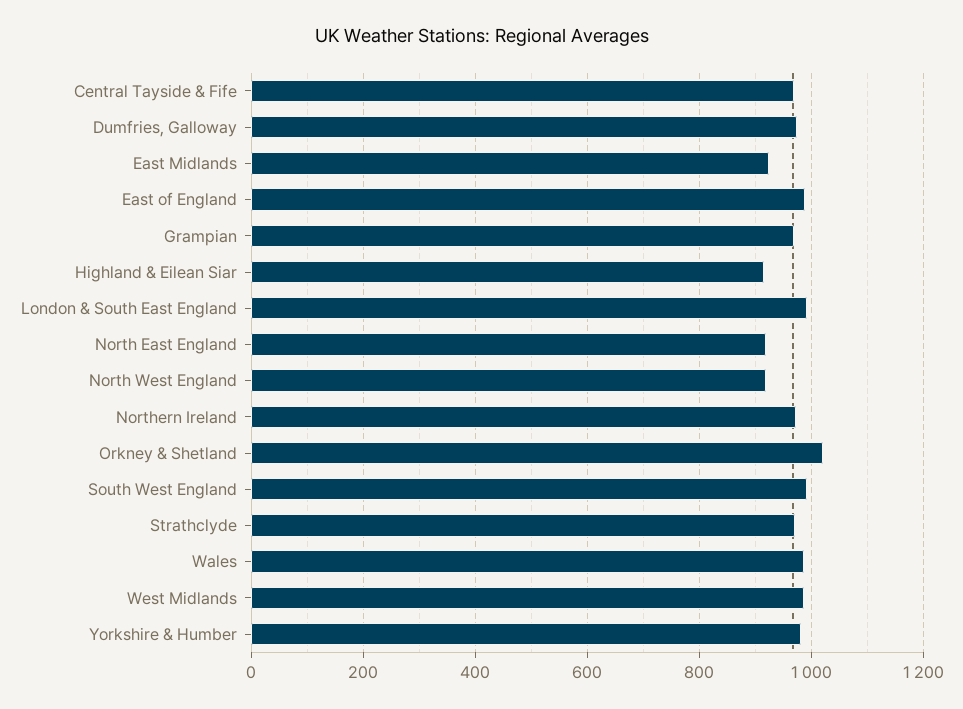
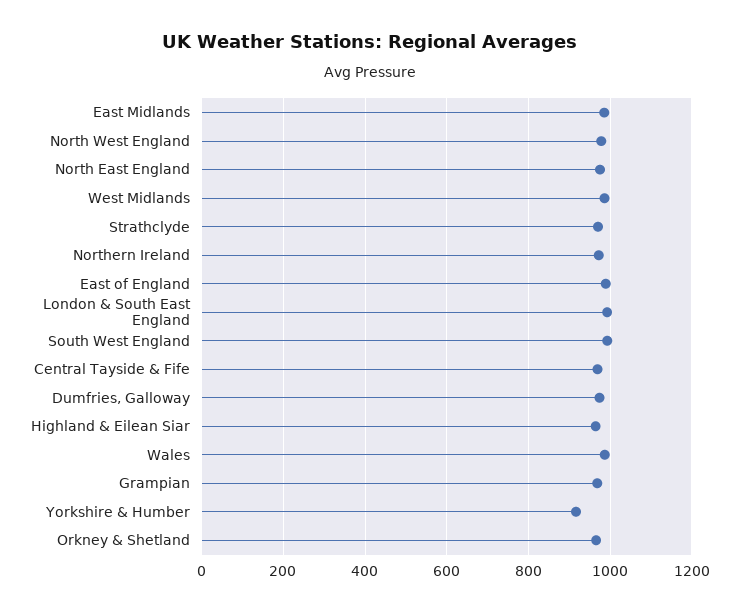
  {
    "Central Tayside & Fife": 960,
    "Dumfries, Galloway": 980,
-   "East Midlands": 920,
+   "East Midlands": 980,
    "East of England": 980,
    "Grampian": 960,
-   "Highland & Eilean Siar": 920,
+   "Highland & Eilean Siar": 960,
    "London & South East England": 1000,
-   "North East England": 920,
+   "North East England": 980,
-   "North West England": 920,
+   "North West England": 980,
    "Northern Ireland": 980,
-   "Orkney & Shetland": 1020,
+   "Orkney & Shetland": 960,
    "South West England": 1000,
    "Strathclyde": 980,
    "Wales": 980,
    "West Midlands": 980,
-   "Yorkshire & Humber": 980
+   "Yorkshire & Humber": 920
  }

